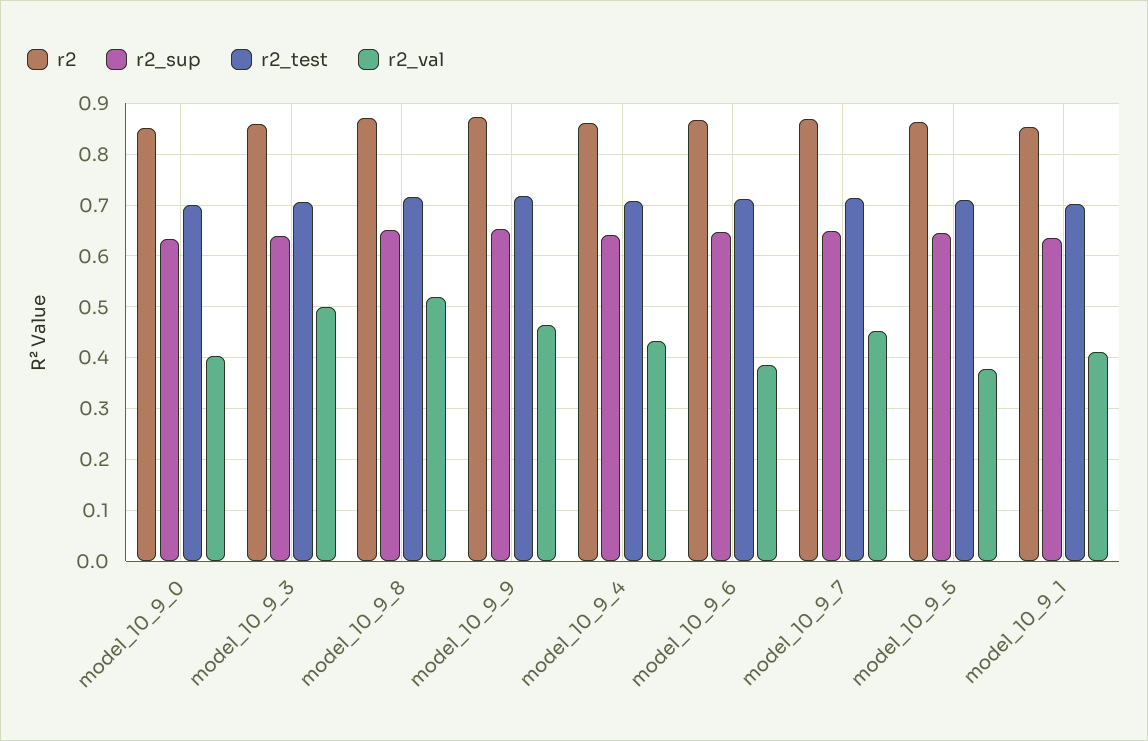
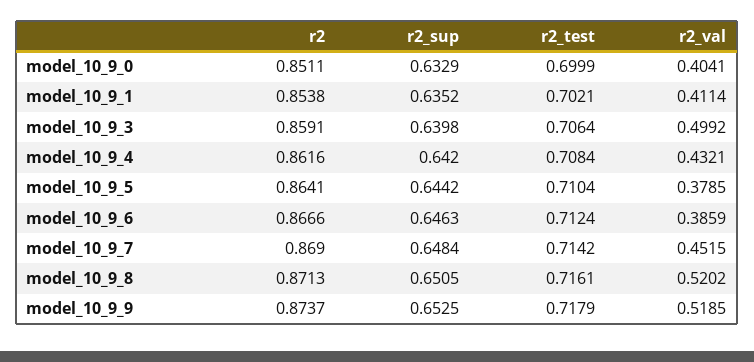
  {
    "r2": {
      "model_10_9_0": 0.8511,
      "model_10_9_3": 0.8591,
      "model_10_9_8": 0.8713,
      "model_10_9_9": 0.8737,
      "model_10_9_4": 0.8616,
      "model_10_9_6": 0.8666,
      "model_10_9_7": 0.869,
      "model_10_9_5": 0.8641,
      "model_10_9_1": 0.8538
    },
    "r2_sup": {
      "model_10_9_0": 0.6329,
      "model_10_9_3": 0.6398,
      "model_10_9_8": 0.6505,
      "model_10_9_9": 0.6525,
      "model_10_9_4": 0.642,
      "model_10_9_6": 0.6463,
      "model_10_9_7": 0.6484,
      "model_10_9_5": 0.6442,
      "model_10_9_1": 0.6352
    },
    "r2_test": {
      "model_10_9_0": 0.6999,
      "model_10_9_3": 0.7064,
      "model_10_9_8": 0.7161,
      "model_10_9_9": 0.7179,
      "model_10_9_4": 0.7084,
      "model_10_9_6": 0.7124,
      "model_10_9_7": 0.7142,
      "model_10_9_5": 0.7104,
      "model_10_9_1": 0.7021
    },
    "r2_val": {
      "model_10_9_0": 0.4041,
      "model_10_9_3": 0.4992,
      "model_10_9_8": 0.5202,
-     "model_10_9_9": 0.46,
+     "model_10_9_9": 0.5185,
      "model_10_9_4": 0.4321,
      "model_10_9_6": 0.3859,
      "model_10_9_7": 0.4515,
      "model_10_9_5": 0.3785,
      "model_10_9_1": 0.4114
    }
  }

